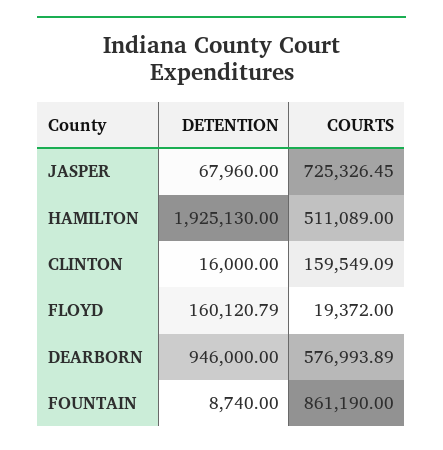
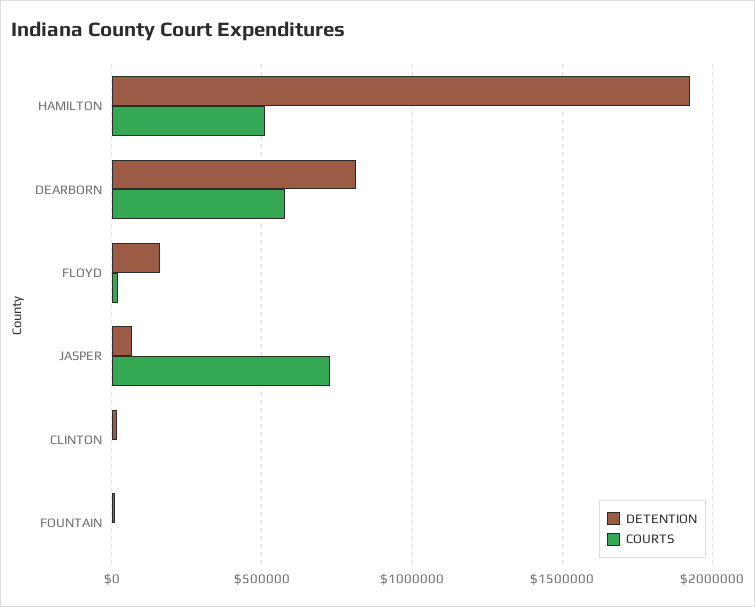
  {
    "DETENTION": {
      "JASPER": 67960,
      "HAMILTON": 1925130,
      "CLINTON": 16000,
      "FLOYD": 160120.79,
-     "DEARBORN": 946000,
+     "DEARBORN": 800000,
      "FOUNTAIN": 8740
    },
    "COURTS": {
      "JASPER": 725326.45,
      "HAMILTON": 511089,
-     "CLINTON": 159549.09,
+     "CLINTON": 0,
      "FLOYD": 19372,
      "DEARBORN": 576993.89,
-     "FOUNTAIN": 861190
+     "FOUNTAIN": 0
    }
  }

